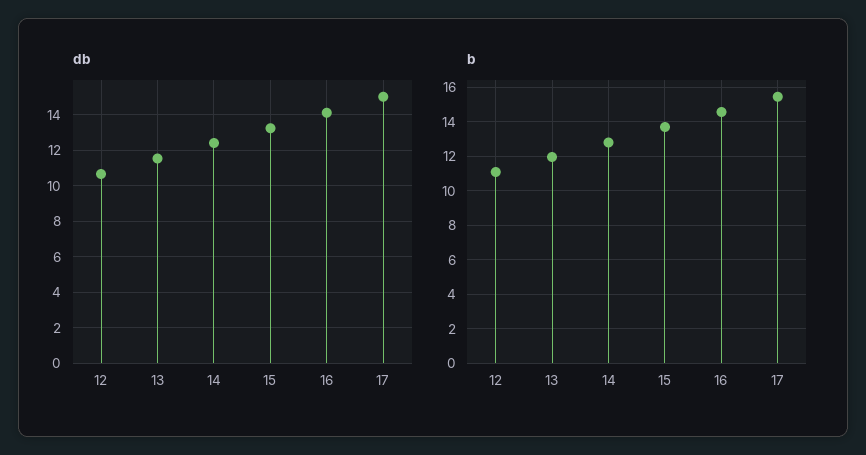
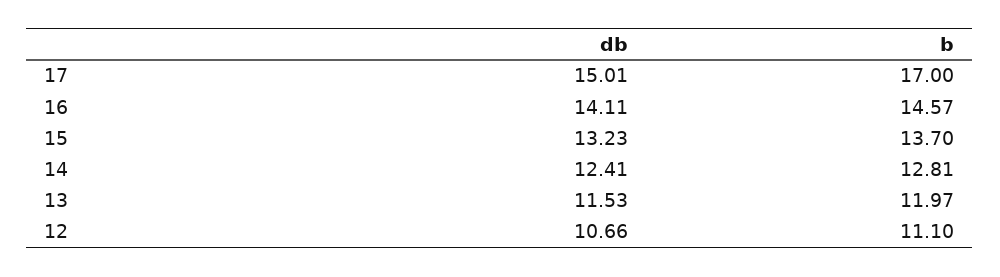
  {
    "db": {
      "12": 10.66,
      "13": 11.53,
      "14": 12.41,
      "15": 13.23,
      "16": 14.11,
      "17": 15.01
    },
    "b": {
      "12": 11.1,
      "13": 11.97,
      "14": 12.81,
      "15": 13.7,
      "16": 14.57,
-     "17": 15.5
+     "17": 17
    }
  }

